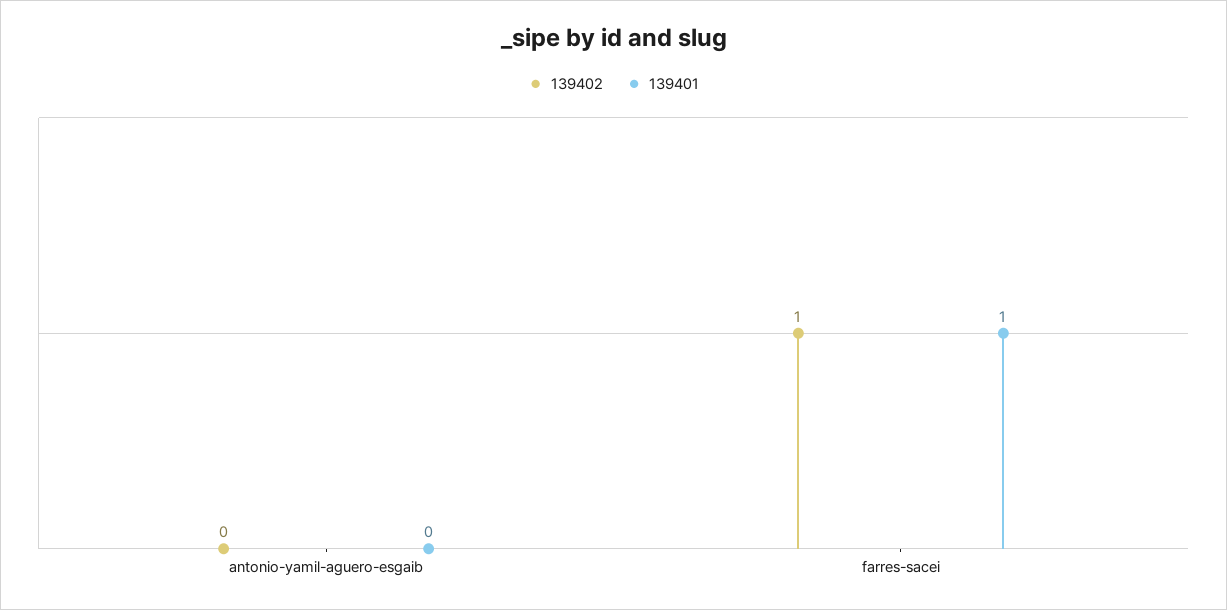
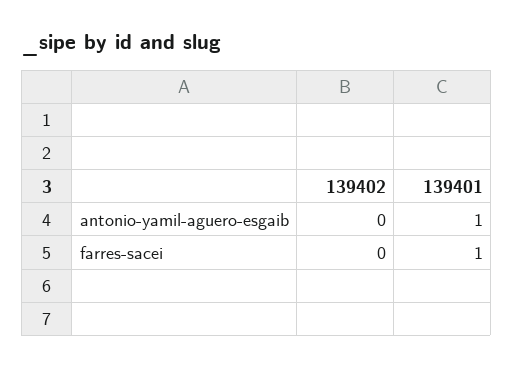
  {
    "139402": {
      "antonio-yamil-aguero-esgaib": 0,
-     "farres-sacei": 1
+     "farres-sacei": 0
    },
    "139401": {
-     "antonio-yamil-aguero-esgaib": 0,
+     "antonio-yamil-aguero-esgaib": 1,
      "farres-sacei": 1
    }
  }

